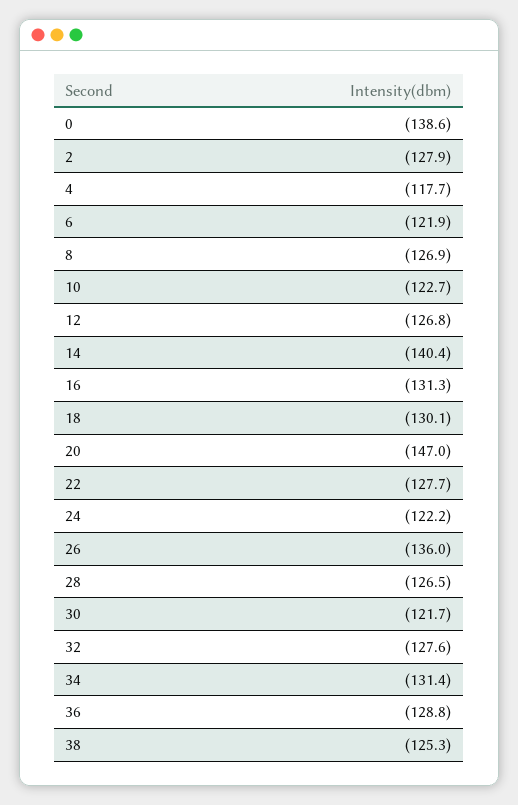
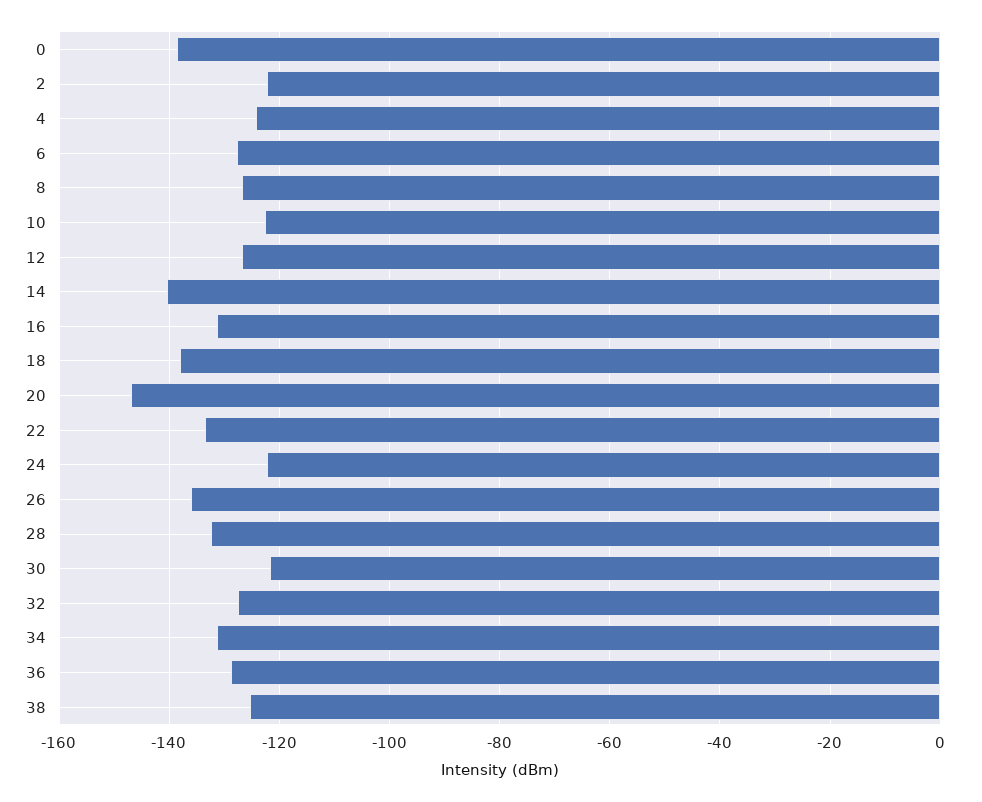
  {
    "0": -138.6,
-   "2": -127.9,
+   "2": -122,
-   "4": -117.7,
+   "4": -124,
-   "6": -121.9,
+   "6": -128,
    "8": -126.9,
    "10": -122.7,
    "12": -126.8,
    "14": -140.4,
    "16": -131.3,
-   "18": -130.1,
+   "18": -138,
    "20": -147,
-   "22": -127.7,
+   "22": -134,
    "24": -122.2,
    "26": -136,
-   "28": -126.5,
+   "28": -132,
    "30": -121.7,
    "32": -127.6,
    "34": -131.4,
    "36": -128.8,
    "38": -125.3
  }

